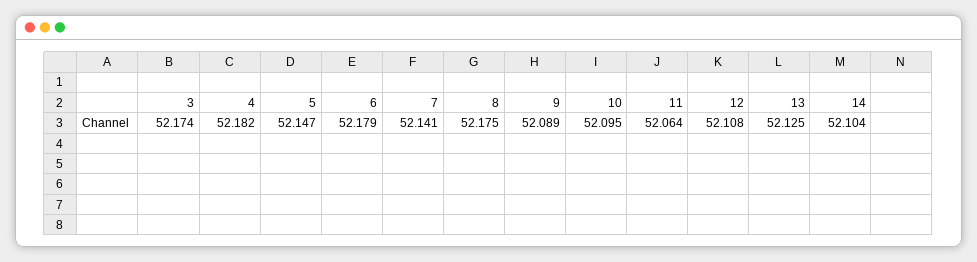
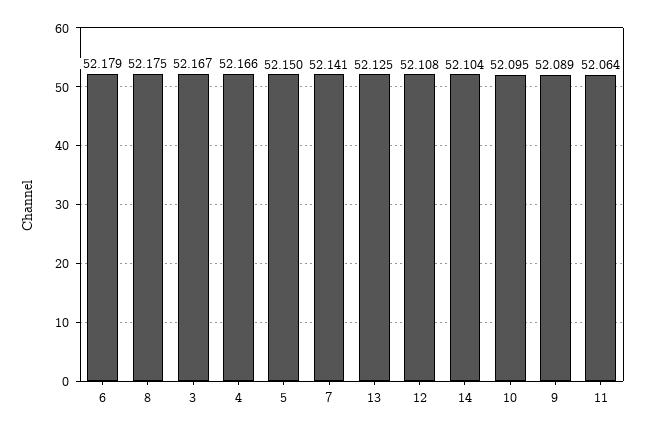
  {
-   "3": 52.174,
+   "3": 52.167,
-   "4": 52.182,
+   "4": 52.166,
-   "5": 52.147,
+   "5": 52.15,
    "6": 52.179,
    "7": 52.141,
    "8": 52.175,
    "9": 52.089,
    "10": 52.095,
    "11": 52.064,
    "12": 52.108,
    "13": 52.125,
    "14": 52.104
  }

